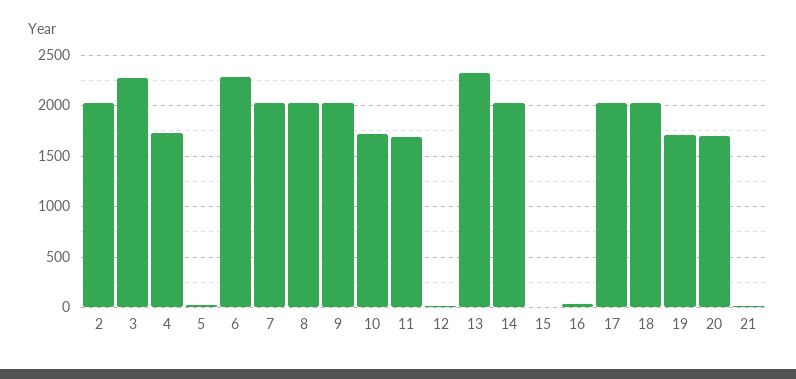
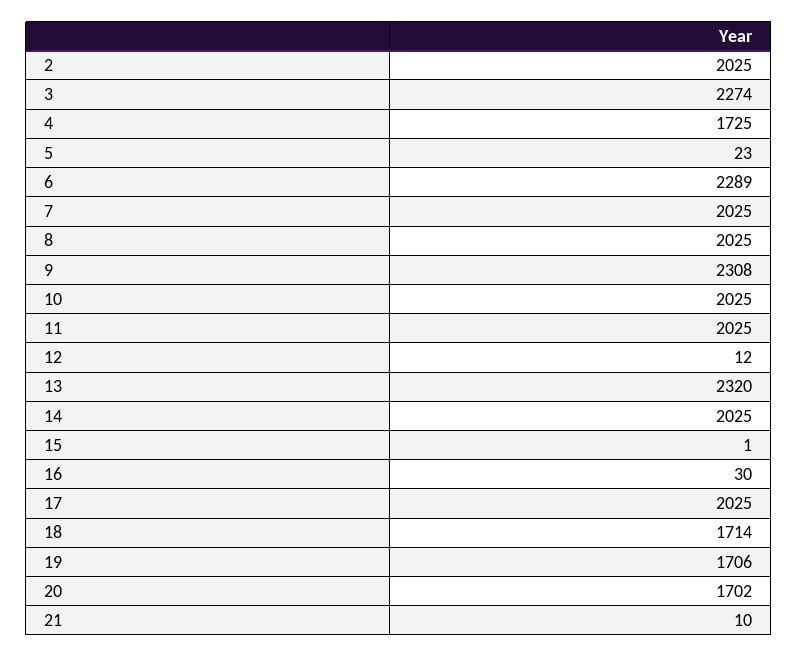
  {
    "2": 2025,
    "3": 2274,
    "4": 1725,
    "5": 23,
    "6": 2289,
    "7": 2025,
    "8": 2025,
-   "9": 2000,
+   "9": 2308,
-   "10": 1700,
+   "10": 2025,
-   "11": 1700,
+   "11": 2025,
    "12": 12,
    "13": 2320,
    "14": 2025,
    "15": 1,
    "16": 30,
    "17": 2025,
-   "18": 2000,
+   "18": 1714,
    "19": 1706,
    "20": 1702,
    "21": 10
  }

